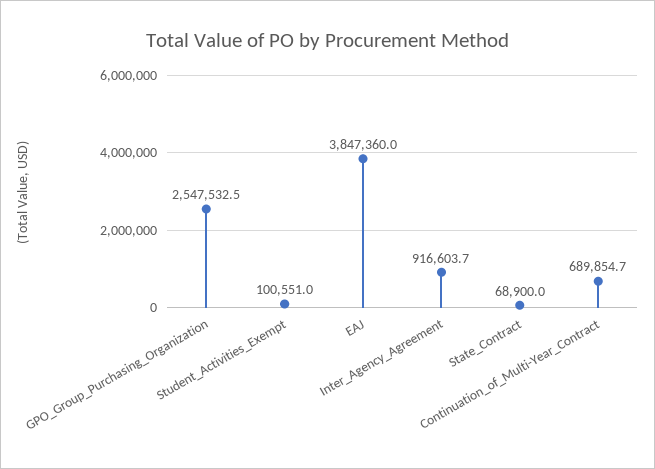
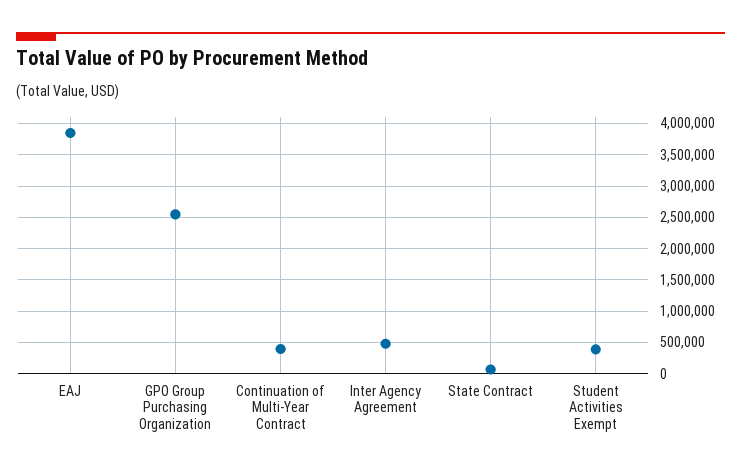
  {
    "GPO_Group_Purchasing_Organization": 2547532.5,
-   "Student_Activities_Exempt": 100551,
+   "Student_Activities_Exempt": 400000,
    "EAJ": 3847360,
-   "Inter_Agency_Agreement": 916603.7,
+   "Inter_Agency_Agreement": 500000,
    "State_Contract": 68900,
-   "Continuation_of_Multi-Year_Contract": 689854.7
+   "Continuation_of_Multi-Year_Contract": 400000
  }

